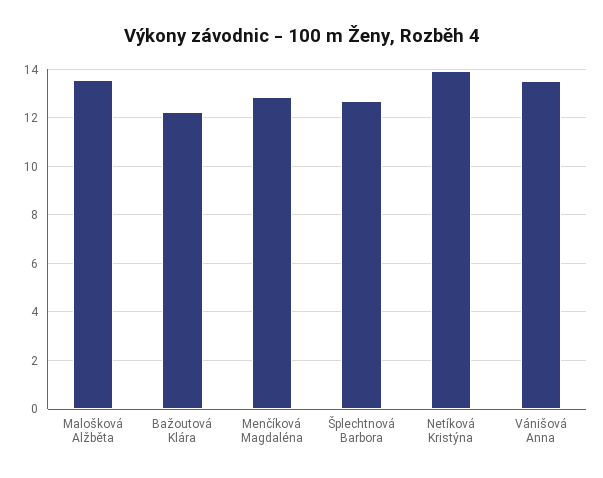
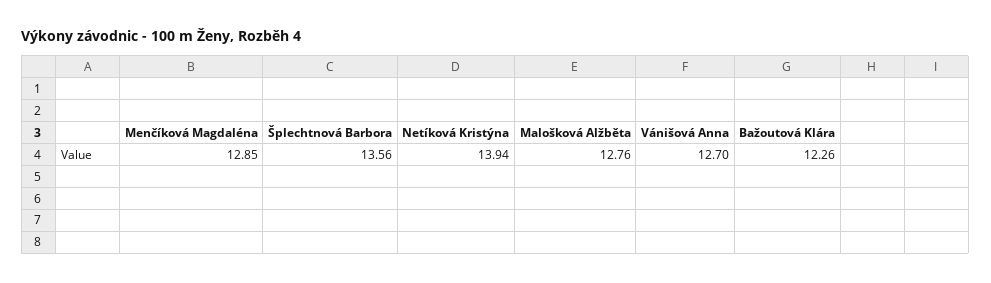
  {
-   "Malošková Alžběta": 13.5,
+   "Malošková Alžběta": 12.76,
    "Bažoutová Klára": 12.26,
    "Menčíková Magdaléna": 12.85,
-   "Šplechtnová Barbora": 12.75,
+   "Šplechtnová Barbora": 13.56,
    "Netíková Kristýna": 13.94,
-   "Vánišová Anna": 13.5
+   "Vánišová Anna": 12.7
  }

